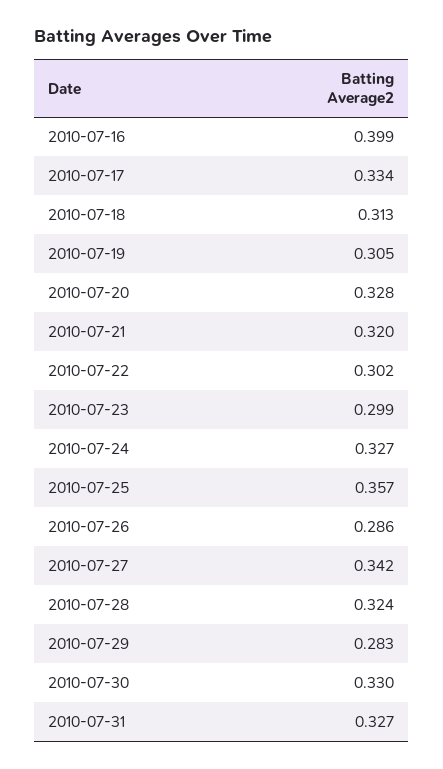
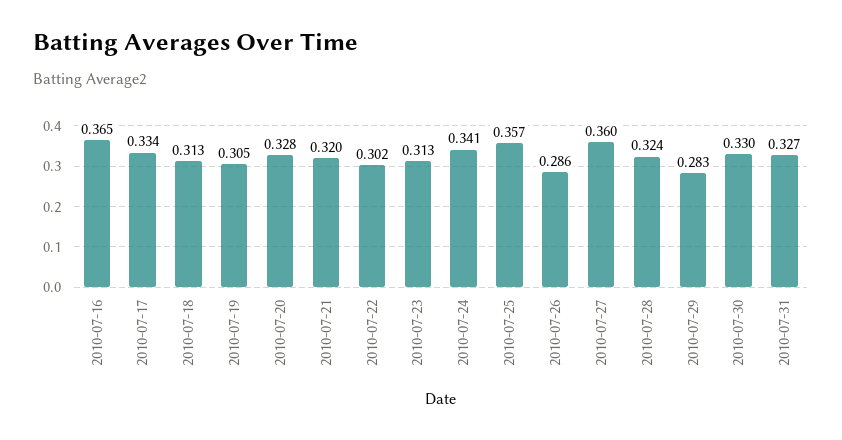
  {
-   "2010-07-16": 0.399,
+   "2010-07-16": 0.365,
    "2010-07-17": 0.334,
    "2010-07-18": 0.313,
    "2010-07-19": 0.305,
    "2010-07-20": 0.328,
    "2010-07-21": 0.32,
    "2010-07-22": 0.302,
-   "2010-07-23": 0.299,
+   "2010-07-23": 0.313,
-   "2010-07-24": 0.327,
+   "2010-07-24": 0.341,
    "2010-07-25": 0.357,
    "2010-07-26": 0.286,
-   "2010-07-27": 0.342,
+   "2010-07-27": 0.36,
    "2010-07-28": 0.324,
    "2010-07-29": 0.283,
    "2010-07-30": 0.33,
    "2010-07-31": 0.327
  }

